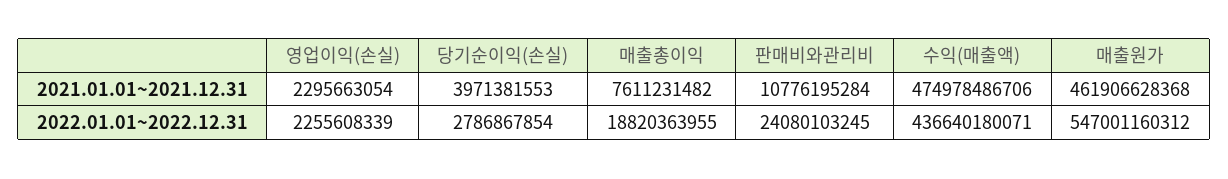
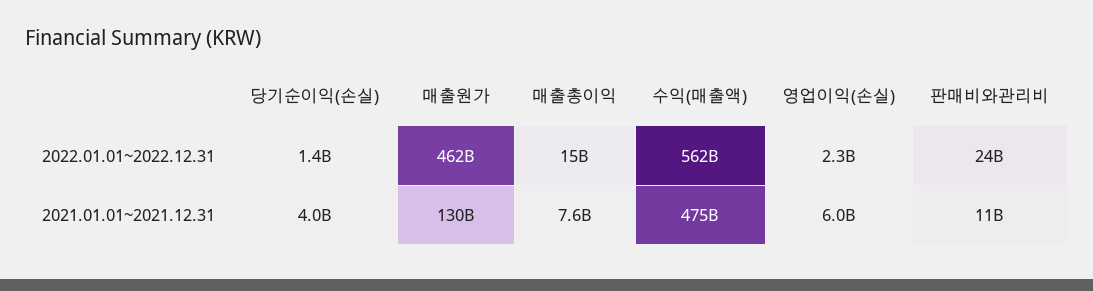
  {
    "영업이익(손실)": {
-     "2021.01.01~2021.12.31": 2295663054,
+     "2021.01.01~2021.12.31": 6000000000,
      "2022.01.01~2022.12.31": 2255608339
    },
    "당기순이익(손실)": {
      "2021.01.01~2021.12.31": 3971381553,
-     "2022.01.01~2022.12.31": 2786867854
+     "2022.01.01~2022.12.31": 1400000000
    },
    "매출총이익": {
      "2021.01.01~2021.12.31": 7611231482,
-     "2022.01.01~2022.12.31": 18820363955
+     "2022.01.01~2022.12.31": 15000000000
    },
    "판매비와관리비": {
      "2021.01.01~2021.12.31": 10776195284,
      "2022.01.01~2022.12.31": 24080103245
    },
    "수익(매출액)": {
      "2021.01.01~2021.12.31": 474978486706,
-     "2022.01.01~2022.12.31": 436640180071
+     "2022.01.01~2022.12.31": 562000000000
    },
    "매출원가": {
-     "2021.01.01~2021.12.31": 461906628368,
+     "2021.01.01~2021.12.31": 130000000000,
-     "2022.01.01~2022.12.31": 547001160312
+     "2022.01.01~2022.12.31": 462000000000
    }
  }

